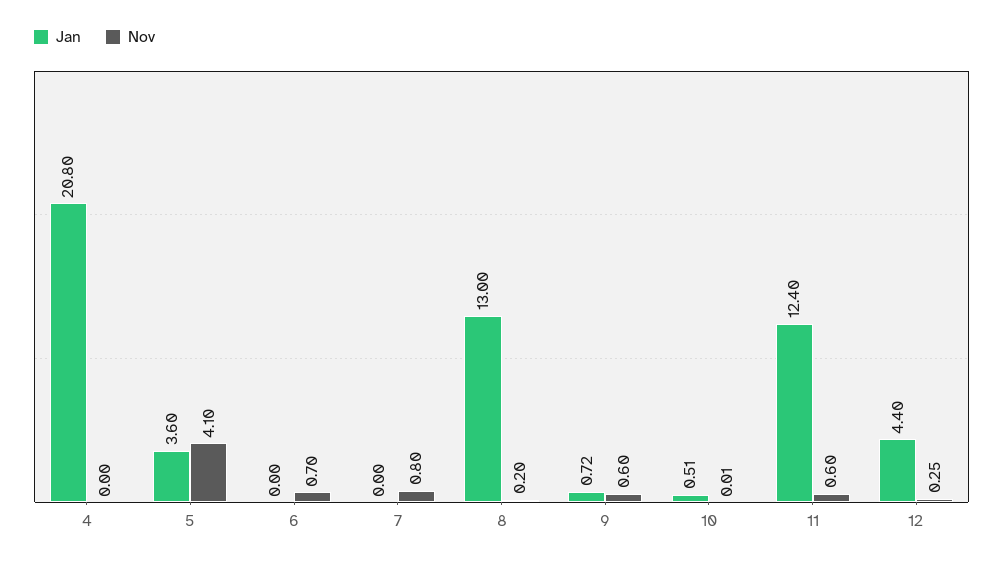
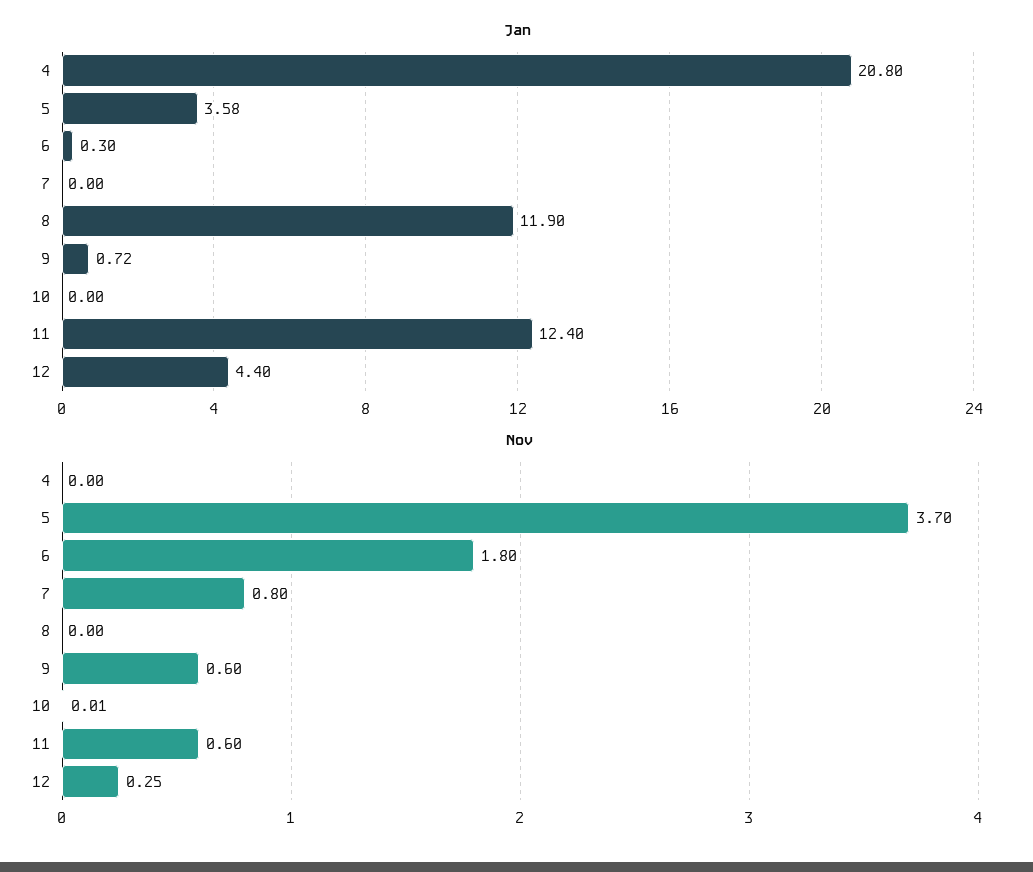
  {
    "Jan": {
      "4": 20.8,
-     "5": 3.6,
+     "5": 3.58,
-     "6": 0,
+     "6": 0.3,
      "7": 0,
-     "8": 13,
+     "8": 11.9,
      "9": 0.72,
-     "10": 0.51,
+     "10": 0,
      "11": 12.4,
      "12": 4.4
    },
    "Nov": {
      "4": 0,
-     "5": 4.1,
+     "5": 3.7,
-     "6": 0.7,
+     "6": 1.8,
      "7": 0.8,
-     "8": 0.2,
+     "8": 0,
      "9": 0.6,
      "10": 0.01,
      "11": 0.6,
      "12": 0.25
    }
  }

